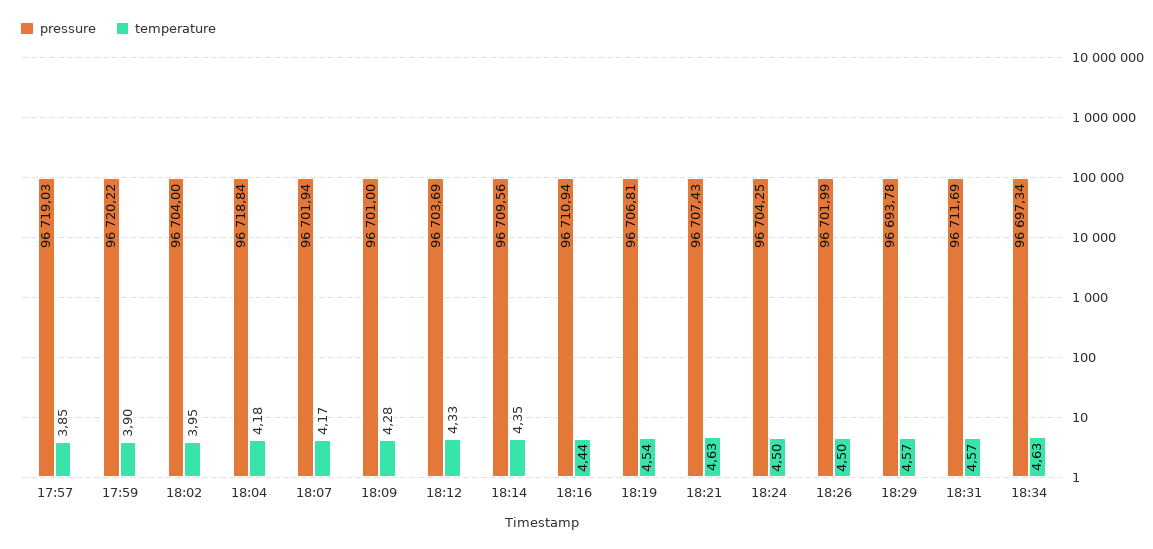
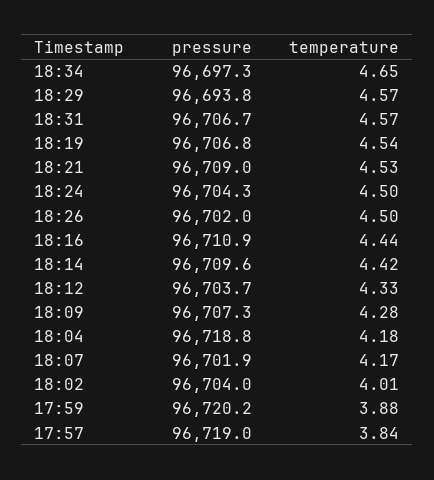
  {
    "pressure": {
      "17:57": 96719.03,
      "17:59": 96720.22,
      "18:02": 96704,
      "18:04": 96718.84,
      "18:07": 96701.94,
-     "18:09": 96701,
+     "18:09": 96707.3,
      "18:12": 96703.69,
      "18:14": 96709.56,
      "18:16": 96710.94,
      "18:19": 96706.81,
-     "18:21": 96707.43,
+     "18:21": 96709,
      "18:24": 96704.25,
      "18:26": 96701.99,
      "18:29": 96693.78,
-     "18:31": 96711.69,
+     "18:31": 96706.7,
      "18:34": 96697.34
    },
    "temperature": {
-     "17:57": 3.85,
+     "17:57": 3.84,
-     "17:59": 3.9,
+     "17:59": 3.88,
-     "18:02": 3.95,
+     "18:02": 4.01,
      "18:04": 4.18,
      "18:07": 4.17,
      "18:09": 4.28,
      "18:12": 4.33,
-     "18:14": 4.35,
+     "18:14": 4.42,
      "18:16": 4.44,
      "18:19": 4.54,
-     "18:21": 4.63,
+     "18:21": 4.53,
      "18:24": 4.5,
      "18:26": 4.5,
      "18:29": 4.57,
      "18:31": 4.57,
-     "18:34": 4.63
+     "18:34": 4.65
    }
  }

